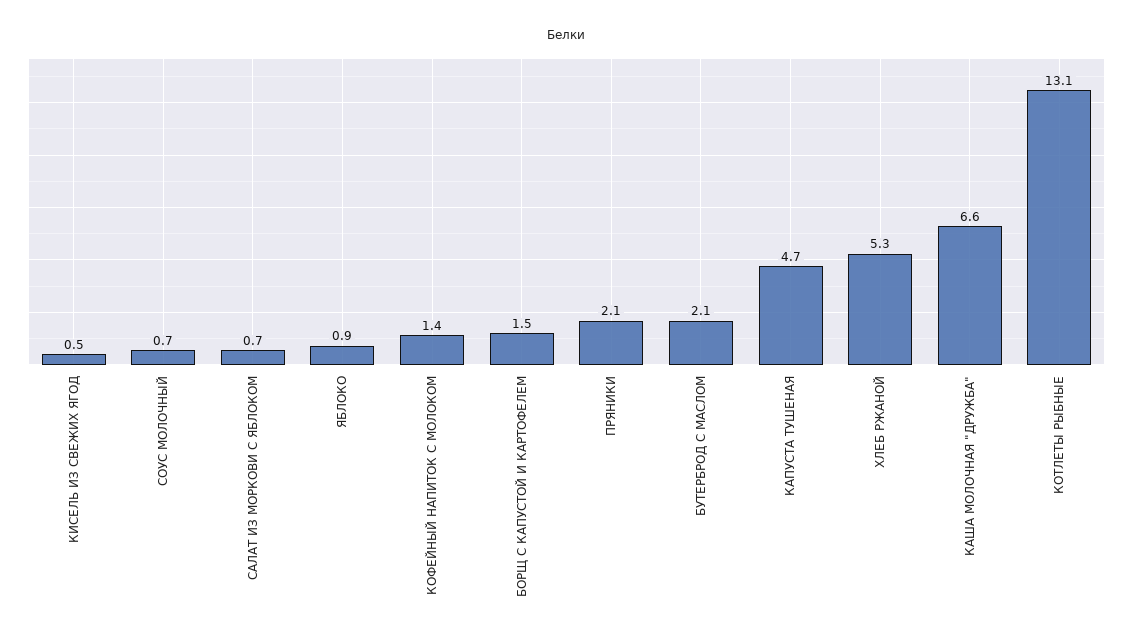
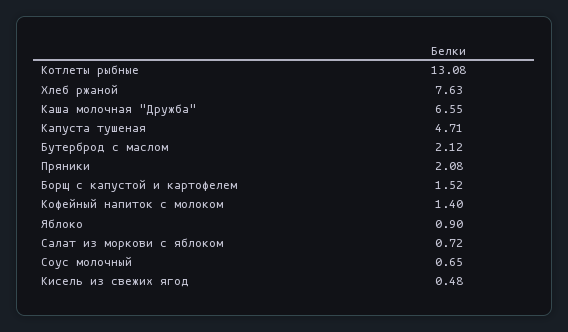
  {
    "КИСЕЛЬ ИЗ СВЕЖИХ ЯГОД": 0.48,
    "СОУС МОЛОЧНЫЙ": 0.65,
    "САЛАТ ИЗ МОРКОВИ С ЯБЛОКОМ": 0.72,
    "ЯБЛОКО": 0.9,
    "КОФЕЙНЫЙ НАПИТОК С МОЛОКОМ": 1.4,
    "БОРЩ С КАПУСТОЙ И КАРТОФЕЛЕМ": 1.52,
    "ПРЯНИКИ": 2.08,
    "БУТЕРБРОД С МАСЛОМ": 2.12,
    "КАПУСТА ТУШЕНАЯ": 4.71,
-   "ХЛЕБ РЖАНОЙ": 5.3,
+   "ХЛЕБ РЖАНОЙ": 7.63,
    "КАША МОЛОЧНАЯ \"ДРУЖБА\"": 6.55,
    "КОТЛЕТЫ РЫБНЫЕ": 13.08
  }

